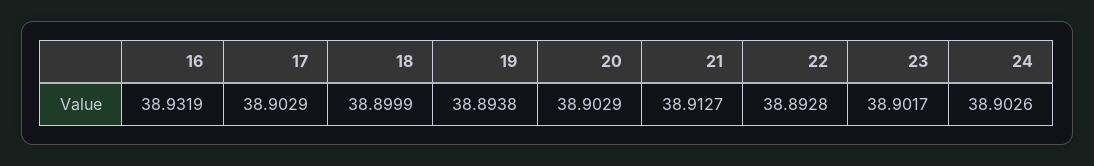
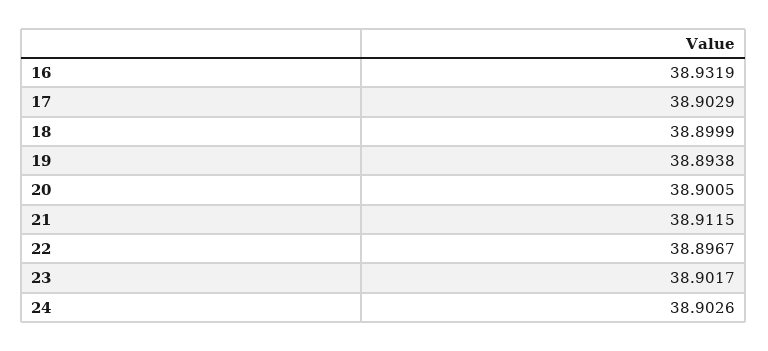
  {
    "16": 38.9319,
    "17": 38.9029,
    "18": 38.8999,
    "19": 38.8938,
-   "20": 38.9029,
+   "20": 38.9005,
-   "21": 38.9127,
+   "21": 38.9115,
-   "22": 38.8928,
+   "22": 38.8967,
    "23": 38.9017,
    "24": 38.9026
  }

